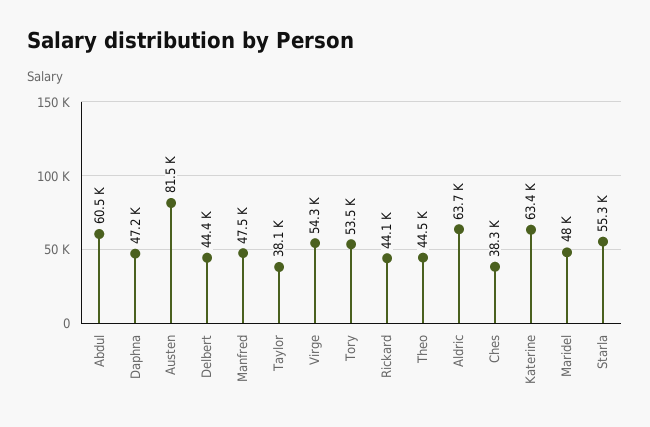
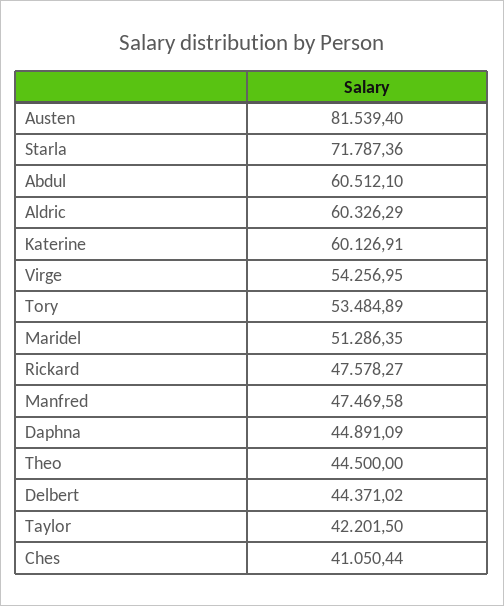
  {
    "Abdul": 60512.1,
-   "Daphna": 47200,
+   "Daphna": 44891.09,
    "Austen": 81539.4,
    "Delbert": 44371.02,
    "Manfred": 47469.58,
-   "Taylor": 38100,
+   "Taylor": 42201.5,
    "Virge": 54256.95,
    "Tory": 53484.89,
-   "Rickard": 44100,
+   "Rickard": 47578.27,
    "Theo": 44500,
-   "Aldric": 63700,
+   "Aldric": 60326.29,
-   "Ches": 38300,
+   "Ches": 41050.44,
-   "Katerine": 63400,
+   "Katerine": 60126.91,
-   "Maridel": 48000,
+   "Maridel": 51286.35,
-   "Starla": 55300
+   "Starla": 71787.36
  }

